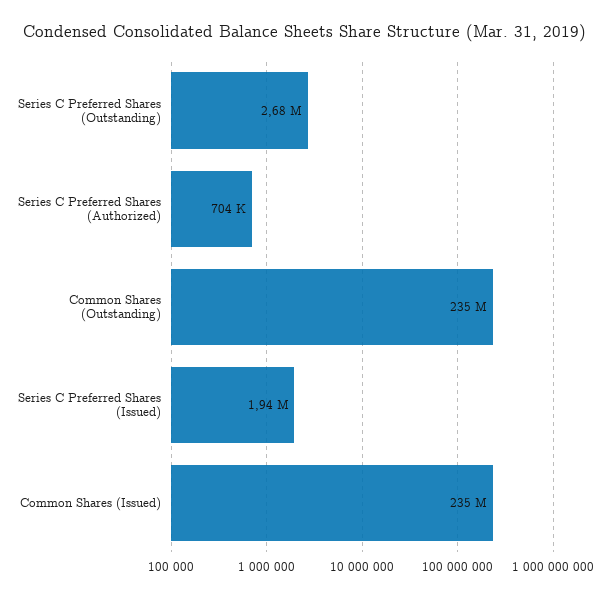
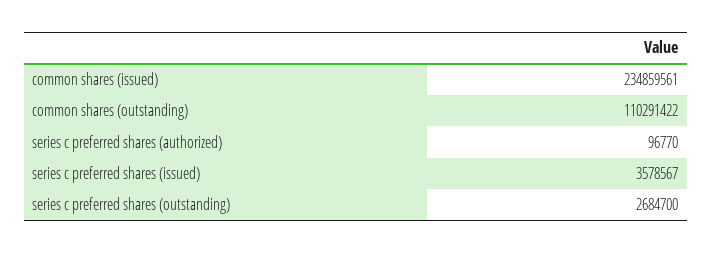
  {
    "Series C Preferred Shares (Outstanding)": 2684700,
-   "Series C Preferred Shares (Authorized)": 704000,
+   "Series C Preferred Shares (Authorized)": 96770,
-   "Common Shares (Outstanding)": 235000000,
+   "Common Shares (Outstanding)": 110291422,
-   "Series C Preferred Shares (Issued)": 1940000,
+   "Series C Preferred Shares (Issued)": 3578567,
    "Common Shares (Issued)": 234859561
  }

